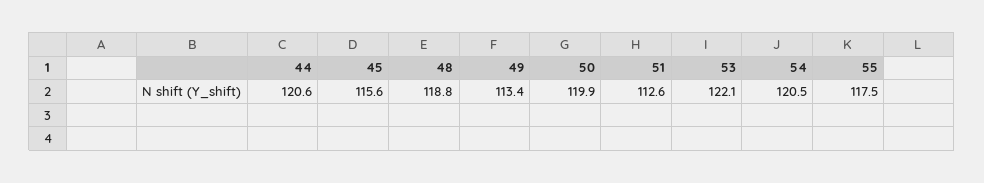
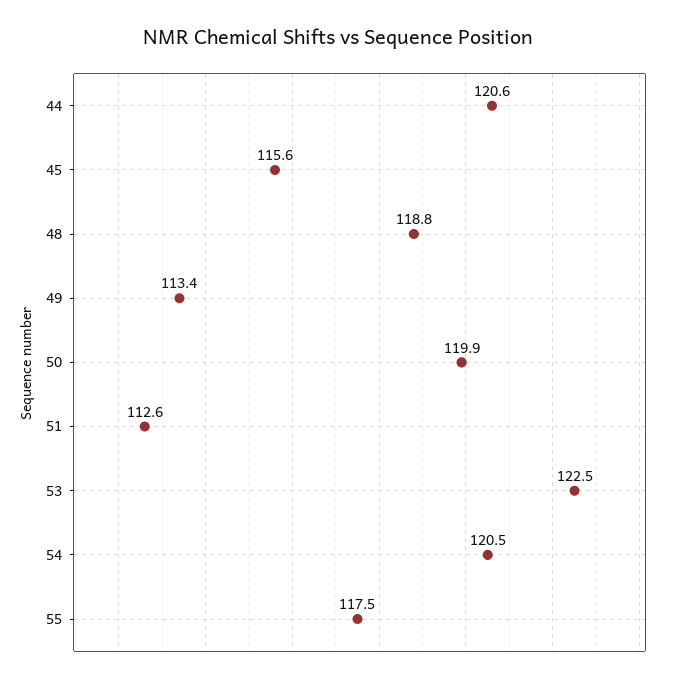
  {
    "44": 120.6,
    "45": 115.6,
    "48": 118.8,
    "49": 113.4,
    "50": 119.9,
    "51": 112.6,
-   "53": 122.1,
+   "53": 122.5,
    "54": 120.5,
    "55": 117.5
  }

